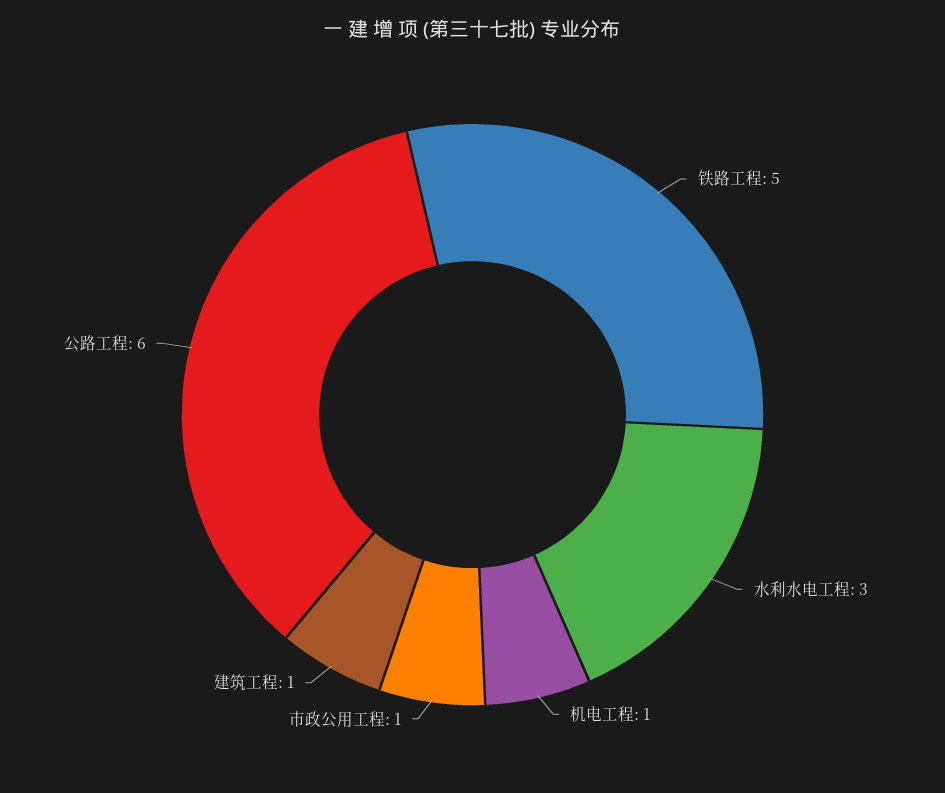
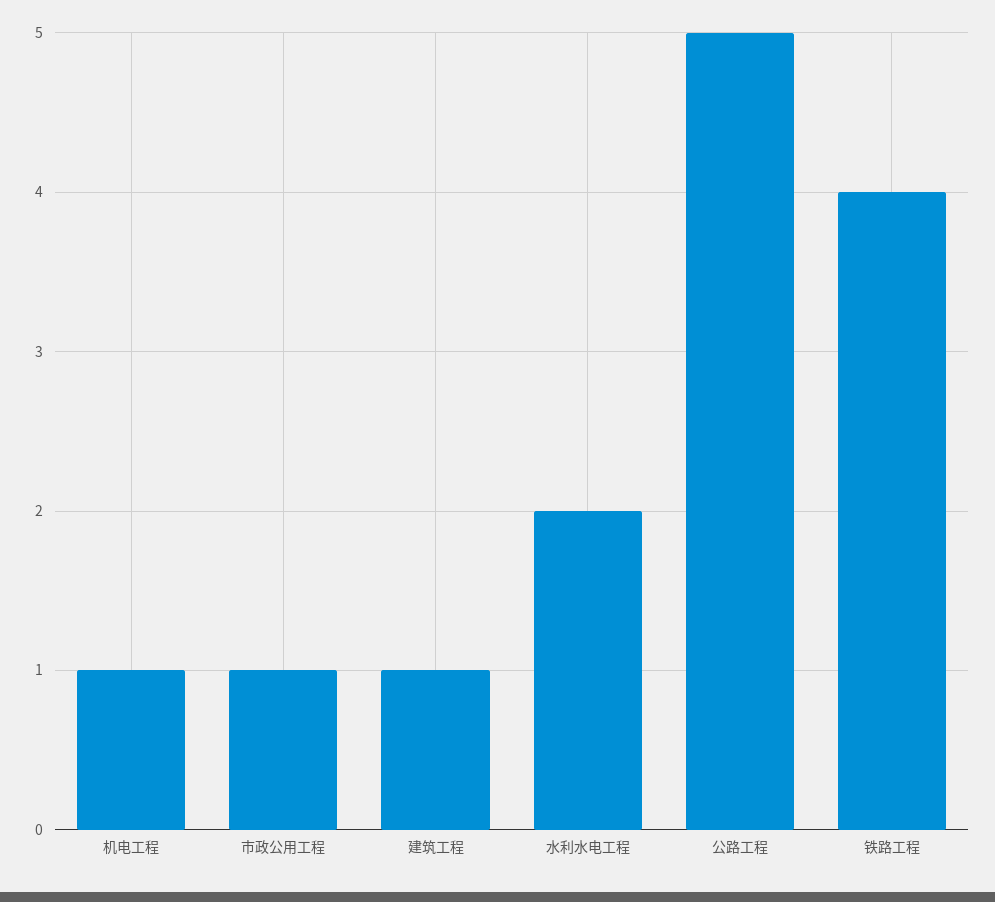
  {
-   "铁路工程": 5,
+   "铁路工程": 4,
-   "水利水电工程": 3,
+   "水利水电工程": 2,
    "机电工程": 1,
    "市政公用工程": 1,
    "建筑工程": 1,
-   "公路工程": 6
+   "公路工程": 5
  }

